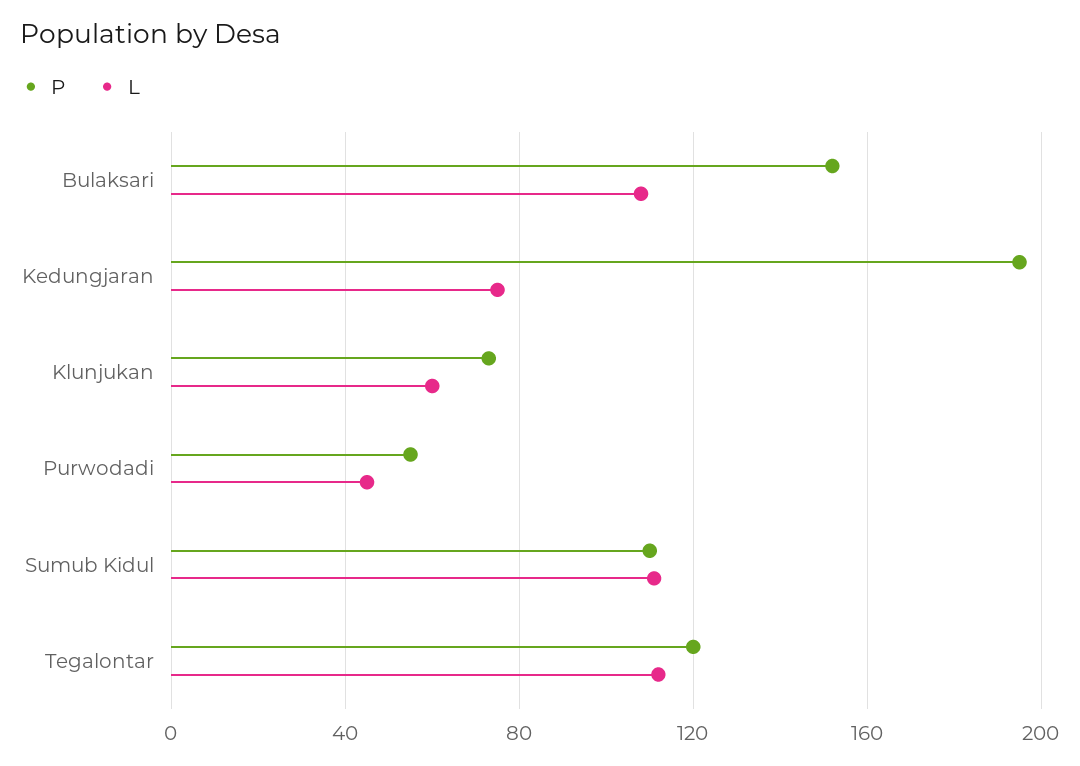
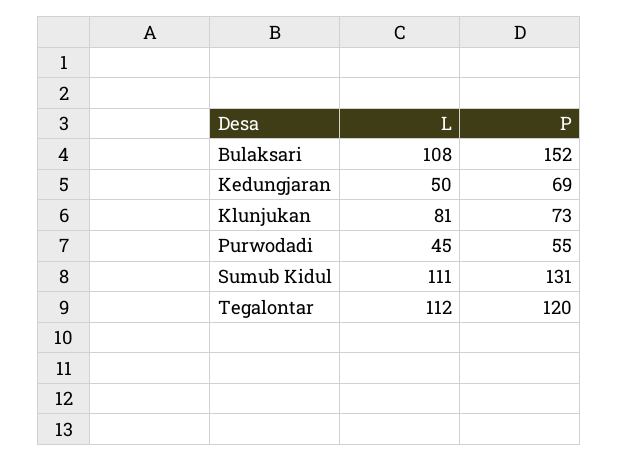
  {
    "P": {
      "Bulaksari": 152,
-     "Kedungjaran": 195,
+     "Kedungjaran": 69,
      "Klunjukan": 73,
      "Purwodadi": 55,
-     "Sumub Kidul": 110,
+     "Sumub Kidul": 131,
      "Tegalontar": 120
    },
    "L": {
      "Bulaksari": 108,
-     "Kedungjaran": 75,
+     "Kedungjaran": 50,
-     "Klunjukan": 60,
+     "Klunjukan": 81,
      "Purwodadi": 45,
      "Sumub Kidul": 111,
      "Tegalontar": 112
    }
  }

